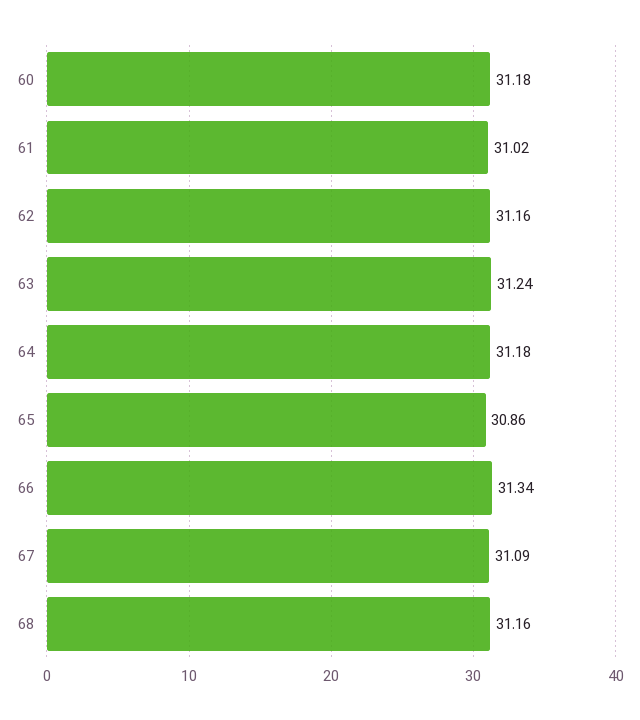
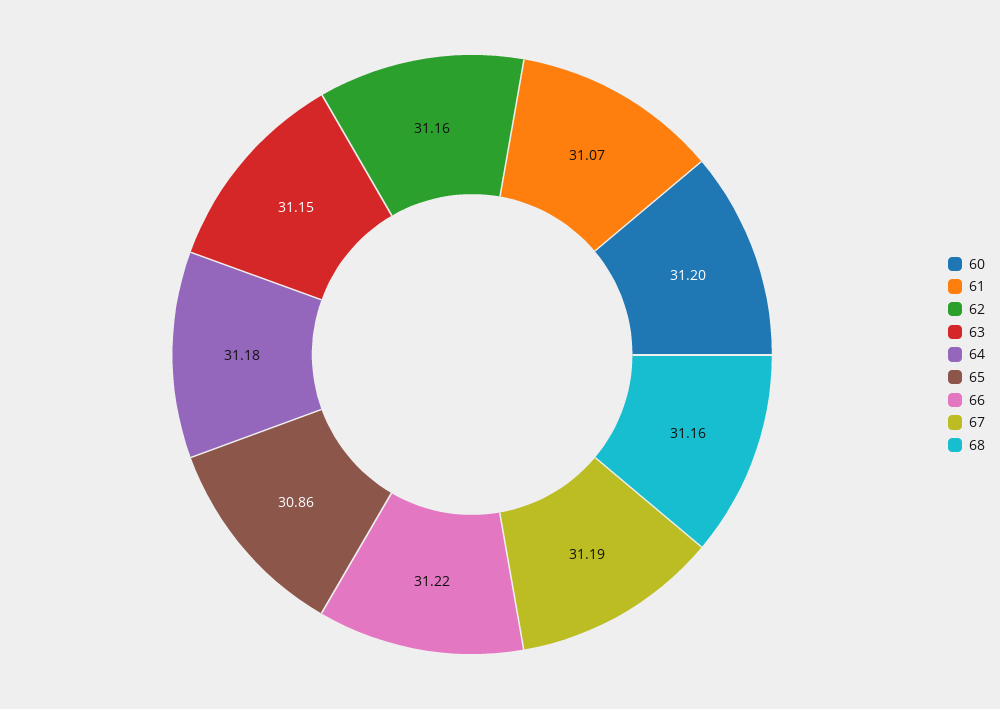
  {
-   "60": 31.18,
+   "60": 31.2,
-   "61": 31.02,
+   "61": 31.07,
    "62": 31.16,
-   "63": 31.24,
+   "63": 31.15,
    "64": 31.18,
    "65": 30.86,
-   "66": 31.34,
+   "66": 31.22,
-   "67": 31.09,
+   "67": 31.19,
    "68": 31.16
  }

